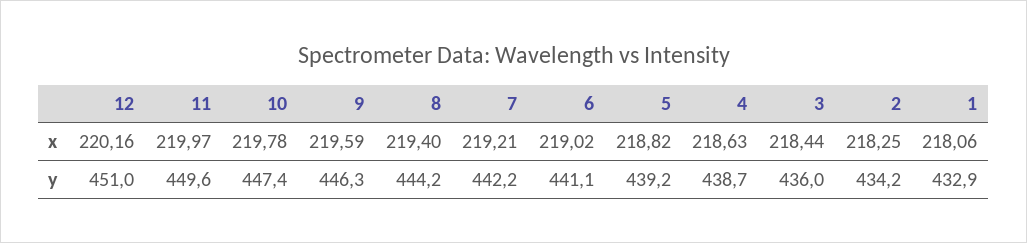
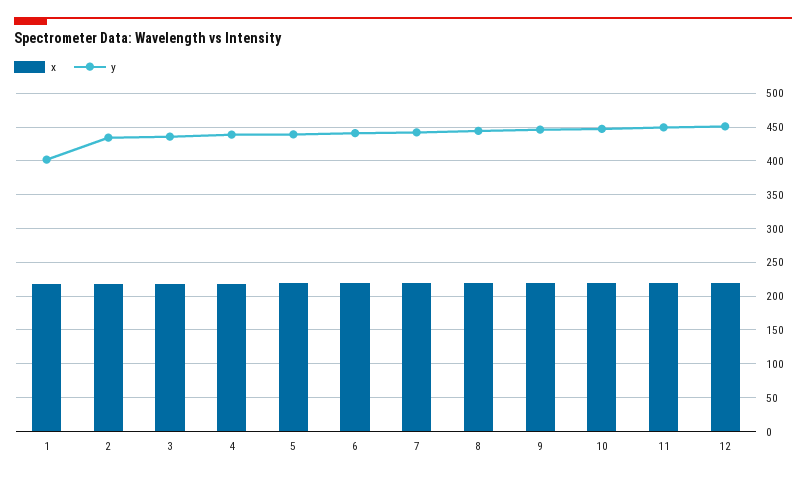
  {
    "x": {
      "12": 220.16,
      "11": 219.97,
      "10": 219.78,
      "9": 219.59,
      "8": 219.4,
      "7": 219.21,
      "6": 219.02,
      "5": 218.82,
      "4": 218.63,
      "3": 218.44,
      "2": 218.25,
      "1": 218.06
    },
    "y": {
      "12": 451,
      "11": 449.6,
      "10": 447.4,
      "9": 446.3,
      "8": 444.2,
      "7": 442.2,
      "6": 441.1,
      "5": 439.2,
      "4": 438.7,
      "3": 436,
      "2": 434.2,
-     "1": 432.9
+     "1": 400
    }
  }

